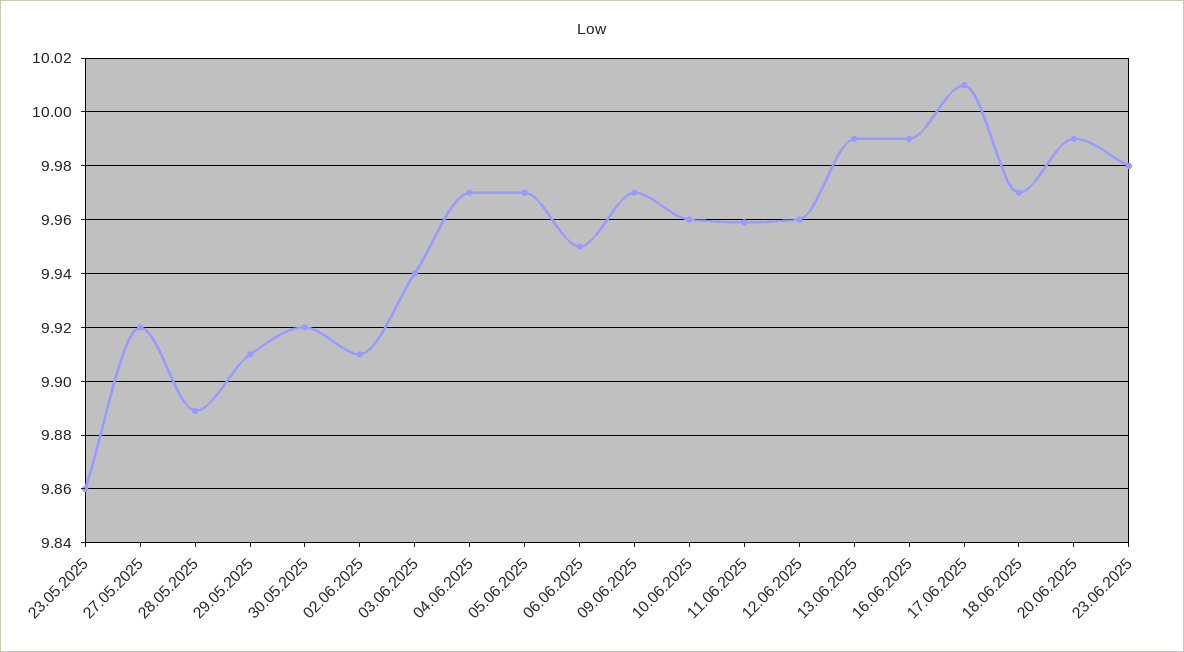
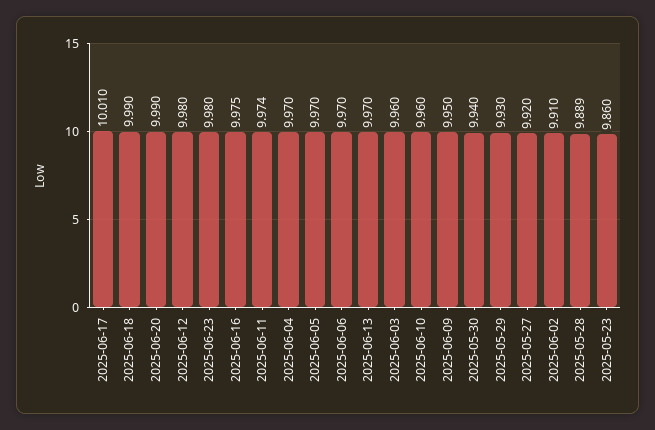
  {
    "23.05.2025": 9.86,
    "27.05.2025": 9.92,
    "28.05.2025": 9.889,
-   "29.05.2025": 9.91,
+   "29.05.2025": 9.93,
-   "30.05.2025": 9.92,
+   "30.05.2025": 9.94,
    "02.06.2025": 9.91,
-   "03.06.2025": 9.94,
+   "03.06.2025": 9.96,
    "04.06.2025": 9.97,
    "05.06.2025": 9.97,
-   "06.06.2025": 9.95,
+   "06.06.2025": 9.97,
-   "09.06.2025": 9.97,
+   "09.06.2025": 9.95,
    "10.06.2025": 9.96,
-   "11.06.2025": 9.96,
+   "11.06.2025": 9.974,
-   "12.06.2025": 9.96,
+   "12.06.2025": 9.98,
-   "13.06.2025": 9.99,
+   "13.06.2025": 9.97,
-   "16.06.2025": 9.99,
+   "16.06.2025": 9.975,
    "17.06.2025": 10.01,
-   "18.06.2025": 9.97,
+   "18.06.2025": 9.99,
    "20.06.2025": 9.99,
    "23.06.2025": 9.98
  }

